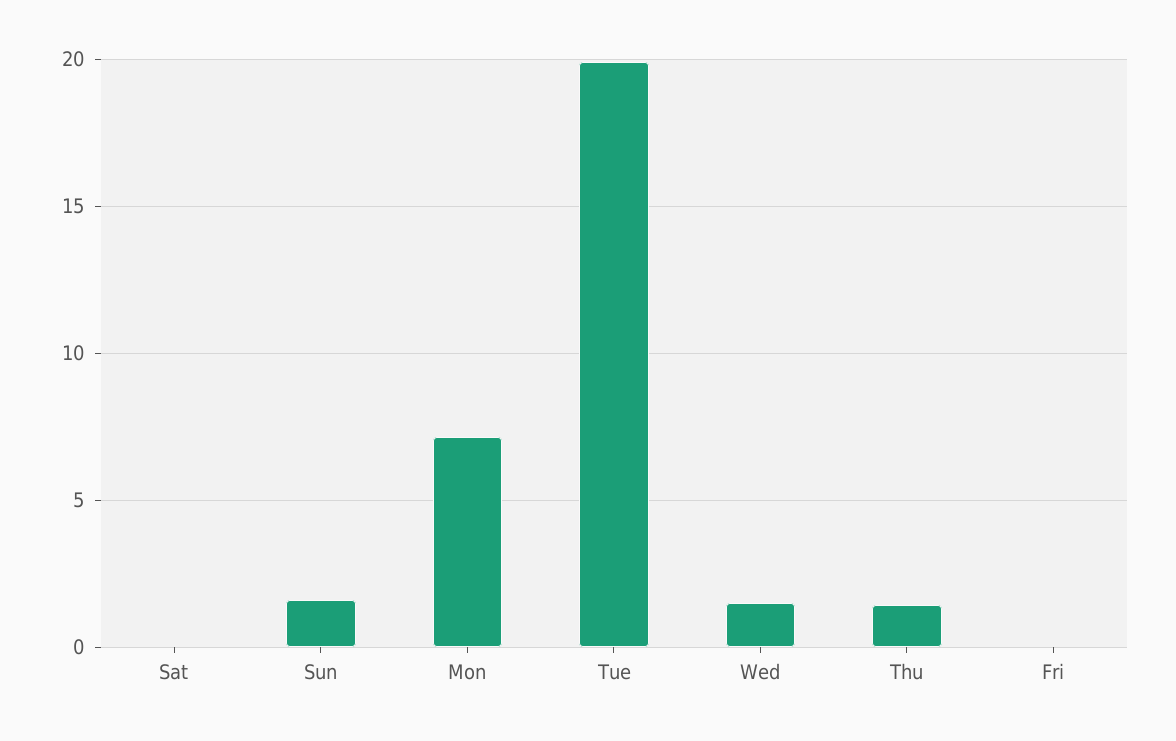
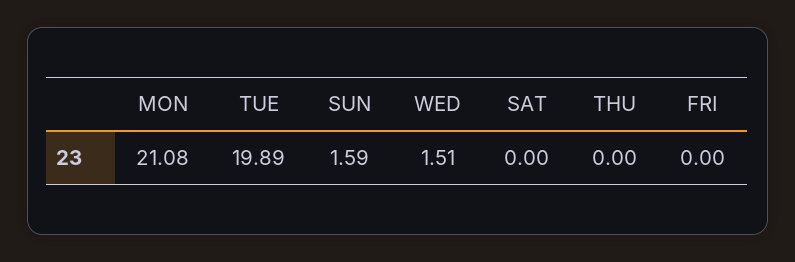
  {
    "Sat": 0,
    "Sun": 1.59,
-   "Mon": 7,
+   "Mon": 21.08,
    "Tue": 19.89,
    "Wed": 1.51,
-   "Thu": 1.5,
+   "Thu": 0,
    "Fri": 0
  }

